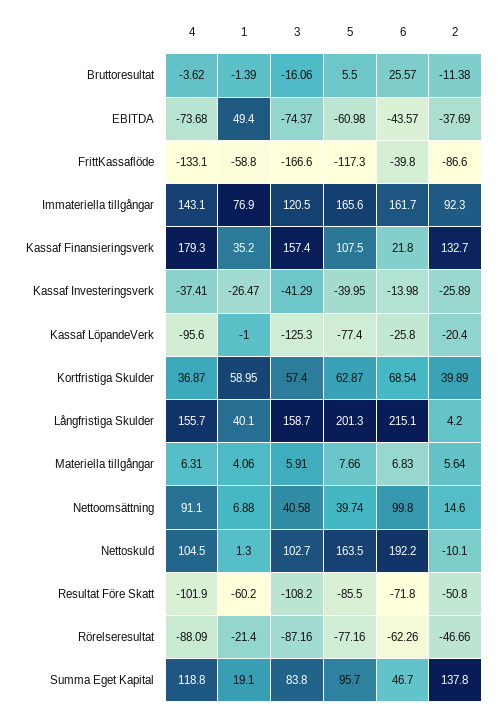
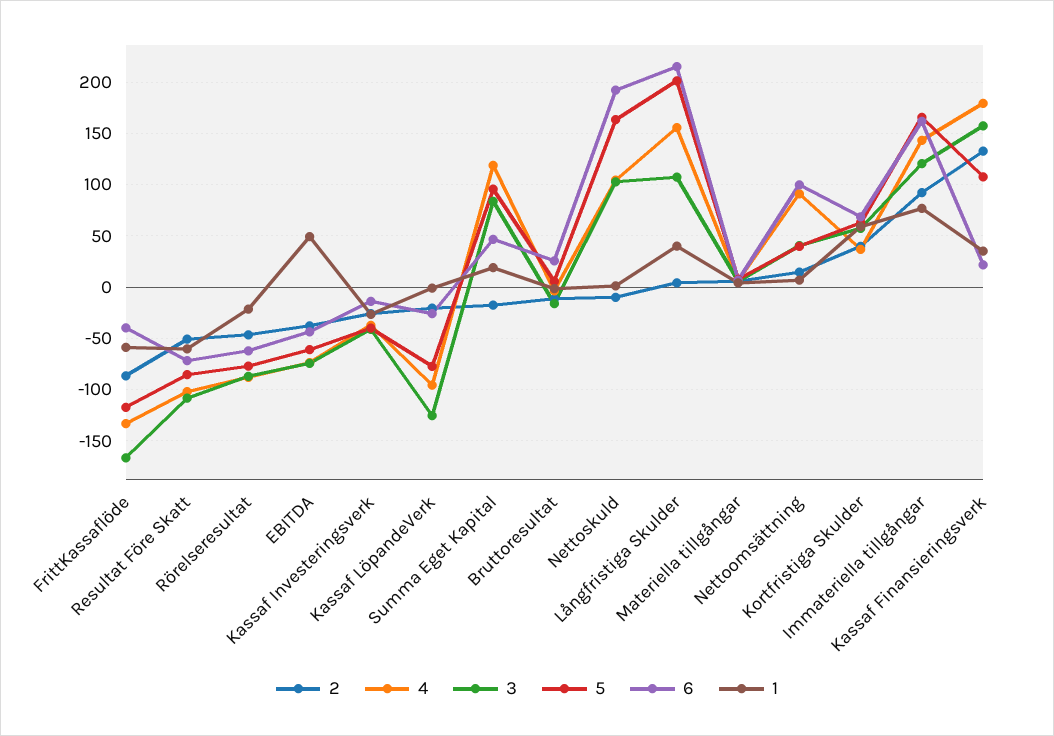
  {
    "4": {
      "Bruttoresultat": -3.62,
      "EBITDA": -73.68,
      "FrittKassaflöde": -133.1,
      "Immateriella tillgångar": 143.1,
      "Kassaf Finansieringsverk": 179.3,
      "Kassaf Investeringsverk": -37.41,
      "Kassaf LöpandeVerk": -95.6,
      "Kortfristiga Skulder": 36.87,
      "Långfristiga Skulder": 155.7,
      "Materiella tillgångar": 6.31,
      "Nettoomsättning": 91.1,
      "Nettoskuld": 104.5,
      "Resultat Före Skatt": -101.9,
      "Rörelseresultat": -88.09,
      "Summa Eget Kapital": 118.8
    },
    "1": {
      "Bruttoresultat": -1.39,
      "EBITDA": 49.4,
      "FrittKassaflöde": -58.8,
      "Immateriella tillgångar": 76.9,
      "Kassaf Finansieringsverk": 35.2,
      "Kassaf Investeringsverk": -26.47,
      "Kassaf LöpandeVerk": -1,
      "Kortfristiga Skulder": 58.95,
      "Långfristiga Skulder": 40.1,
      "Materiella tillgångar": 4.06,
      "Nettoomsättning": 6.88,
      "Nettoskuld": 1.3,
      "Resultat Före Skatt": -60.2,
      "Rörelseresultat": -21.4,
      "Summa Eget Kapital": 19.1
    },
    "3": {
      "Bruttoresultat": -16.06,
      "EBITDA": -74.37,
      "FrittKassaflöde": -166.6,
      "Immateriella tillgångar": 120.5,
      "Kassaf Finansieringsverk": 157.4,
      "Kassaf Investeringsverk": -41.29,
      "Kassaf LöpandeVerk": -125.3,
      "Kortfristiga Skulder": 57.4,
-     "Långfristiga Skulder": 158.7,
+     "Långfristiga Skulder": 110,
      "Materiella tillgångar": 5.91,
      "Nettoomsättning": 40.58,
      "Nettoskuld": 102.7,
      "Resultat Före Skatt": -108.2,
      "Rörelseresultat": -87.16,
      "Summa Eget Kapital": 83.8
    },
    "5": {
      "Bruttoresultat": 5.5,
      "EBITDA": -60.98,
      "FrittKassaflöde": -117.3,
      "Immateriella tillgångar": 165.6,
      "Kassaf Finansieringsverk": 107.5,
      "Kassaf Investeringsverk": -39.95,
      "Kassaf LöpandeVerk": -77.4,
      "Kortfristiga Skulder": 62.87,
      "Långfristiga Skulder": 201.3,
      "Materiella tillgångar": 7.66,
      "Nettoomsättning": 39.74,
      "Nettoskuld": 163.5,
      "Resultat Före Skatt": -85.5,
      "Rörelseresultat": -77.16,
      "Summa Eget Kapital": 95.7
    },
    "6": {
      "Bruttoresultat": 25.57,
      "EBITDA": -43.57,
      "FrittKassaflöde": -39.8,
      "Immateriella tillgångar": 161.7,
      "Kassaf Finansieringsverk": 21.8,
      "Kassaf Investeringsverk": -13.98,
      "Kassaf LöpandeVerk": -25.8,
      "Kortfristiga Skulder": 68.54,
      "Långfristiga Skulder": 215.1,
      "Materiella tillgångar": 6.83,
      "Nettoomsättning": 99.8,
      "Nettoskuld": 192.2,
      "Resultat Före Skatt": -71.8,
      "Rörelseresultat": -62.26,
      "Summa Eget Kapital": 46.7
    },
    "2": {
      "Bruttoresultat": -11.38,
      "EBITDA": -37.69,
      "FrittKassaflöde": -86.6,
      "Immateriella tillgångar": 92.3,
      "Kassaf Finansieringsverk": 132.7,
      "Kassaf Investeringsverk": -25.89,
      "Kassaf LöpandeVerk": -20.4,
      "Kortfristiga Skulder": 39.89,
      "Långfristiga Skulder": 4.2,
      "Materiella tillgångar": 5.64,
      "Nettoomsättning": 14.6,
      "Nettoskuld": -10.1,
      "Resultat Före Skatt": -50.8,
      "Rörelseresultat": -46.66,
-     "Summa Eget Kapital": 137.8
+     "Summa Eget Kapital": -20
    }
  }

